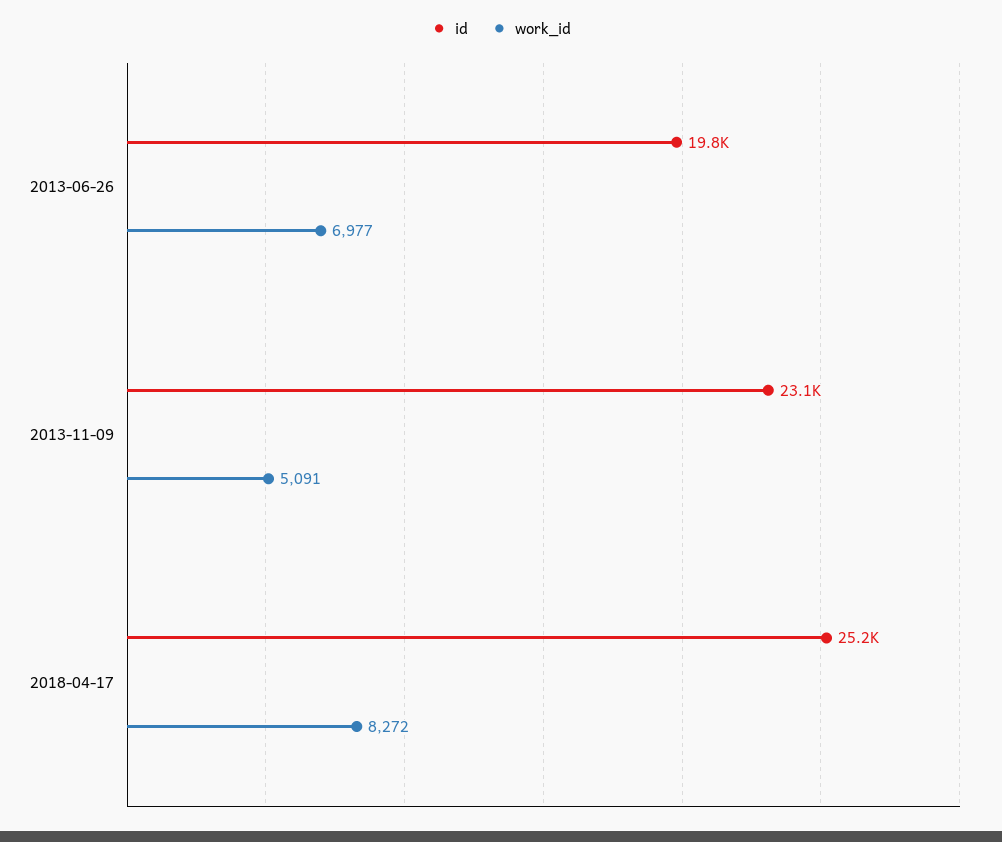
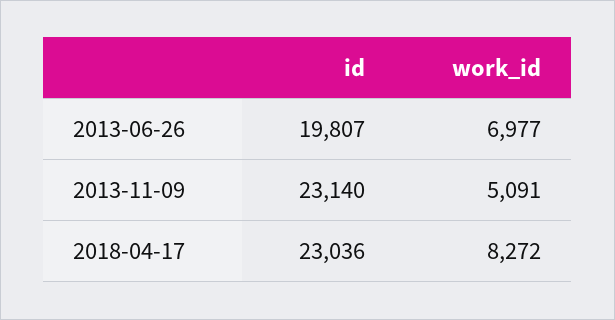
  {
    "id": {
      "2013-06-26": 19807,
      "2013-11-09": 23140,
-     "2018-04-17": 25200
+     "2018-04-17": 23036
    },
    "work_id": {
      "2013-06-26": 6977,
      "2013-11-09": 5091,
      "2018-04-17": 8272
    }
  }

